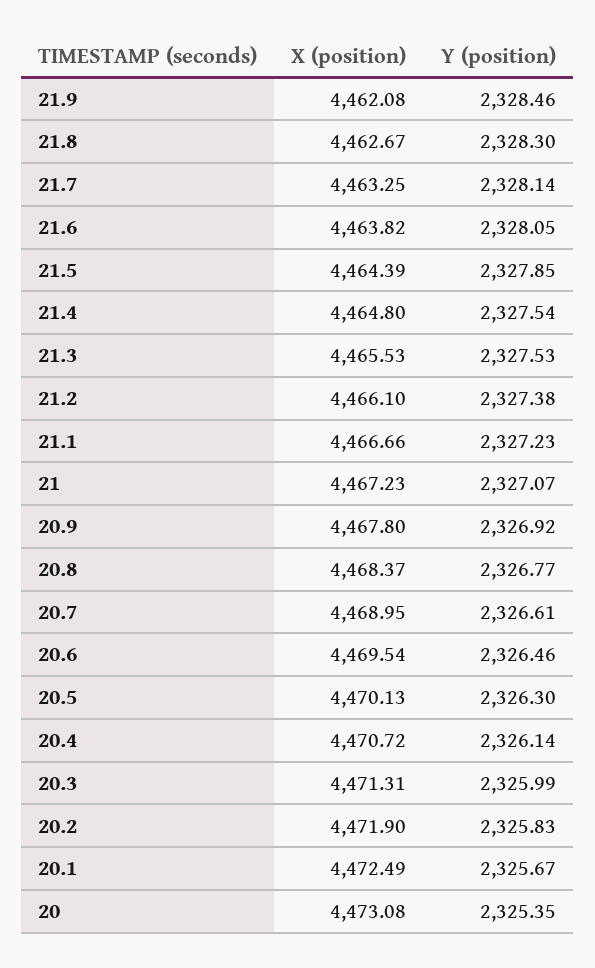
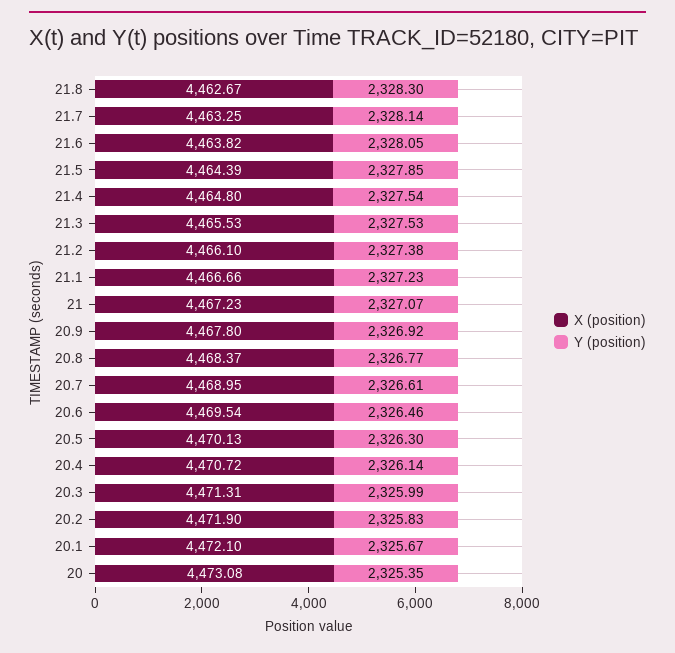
  {
    "X (position)": {
-     "21.9": 4462.08,
      "21.8": 4462.67,
      "21.7": 4463.25,
      "21.6": 4463.82,
      "21.5": 4464.39,
      "21.4": 4464.8,
      "21.3": 4465.53,
      "21.2": 4466.1,
      "21.1": 4466.66,
      "21": 4467.23,
      "20.9": 4467.8,
      "20.8": 4468.37,
      "20.7": 4468.95,
      "20.6": 4469.54,
      "20.5": 4470.13,
      "20.4": 4470.72,
      "20.3": 4471.31,
      "20.2": 4471.9,
-     "20.1": 4472.49,
+     "20.1": 4472.1,
      "20": 4473.08
    },
    "Y (position)": {
-     "21.9": 2328.46,
      "21.8": 2328.3,
      "21.7": 2328.14,
      "21.6": 2328.05,
      "21.5": 2327.85,
      "21.4": 2327.54,
      "21.3": 2327.53,
      "21.2": 2327.38,
      "21.1": 2327.23,
      "21": 2327.07,
      "20.9": 2326.92,
      "20.8": 2326.77,
      "20.7": 2326.61,
      "20.6": 2326.46,
      "20.5": 2326.3,
      "20.4": 2326.14,
      "20.3": 2325.99,
      "20.2": 2325.83,
      "20.1": 2325.67,
      "20": 2325.35
    }
  }

